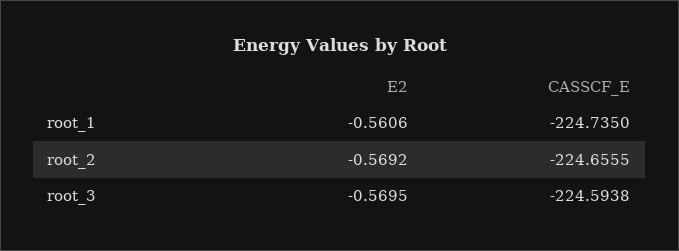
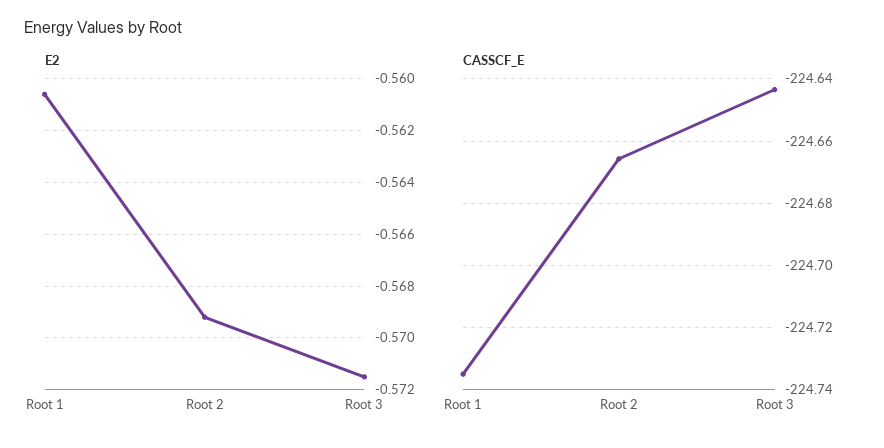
  {
    "E2": {
      "root_1": -0.5606,
      "root_2": -0.5692,
-     "root_3": -0.5695
+     "root_3": -0.5715
    },
    "CASSCF_E": {
      "root_1": -224.735,
-     "root_2": -224.6555,
+     "root_2": -224.666,
-     "root_3": -224.5938
+     "root_3": -224.644
    }
  }

